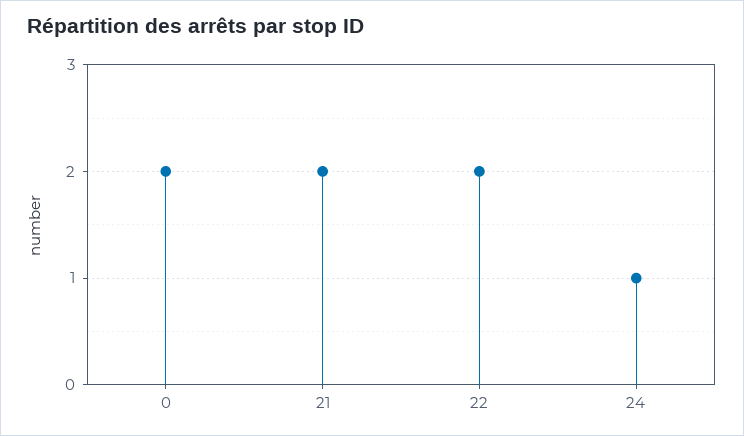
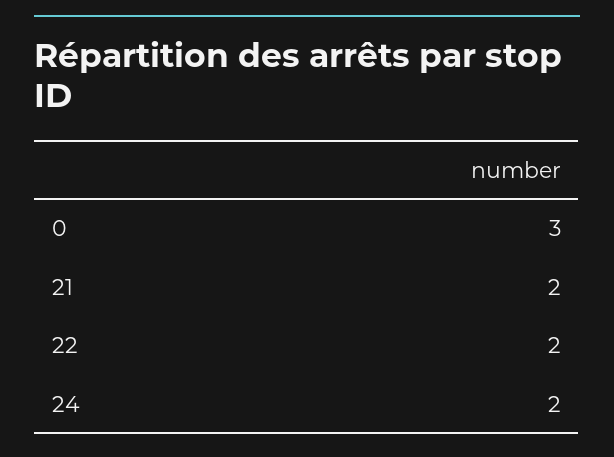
  {
-   "0": 2,
+   "0": 3,
    "21": 2,
    "22": 2,
-   "24": 1
+   "24": 2
  }

